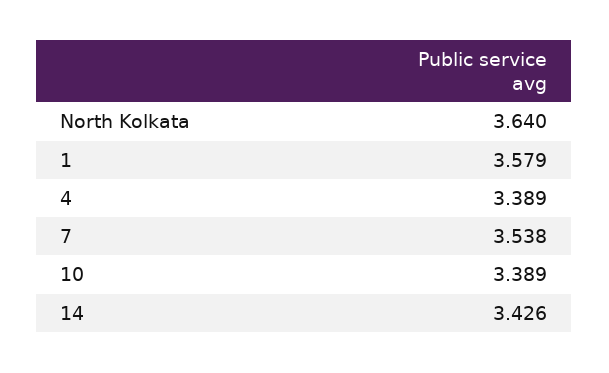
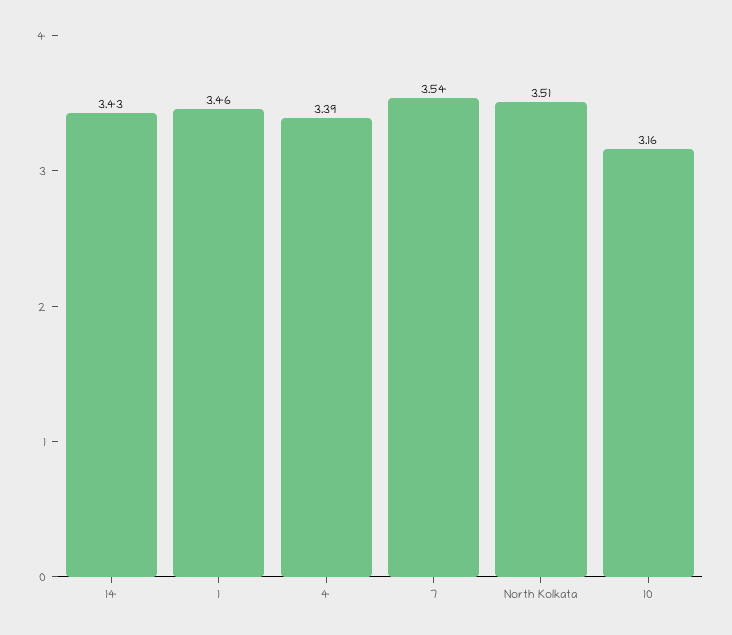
  {
-   "North Kolkata": 3.64,
+   "North Kolkata": 3.51,
-   "1": 3.579,
+   "1": 3.46,
    "4": 3.389,
    "7": 3.538,
-   "10": 3.389,
+   "10": 3.16,
    "14": 3.426
  }

